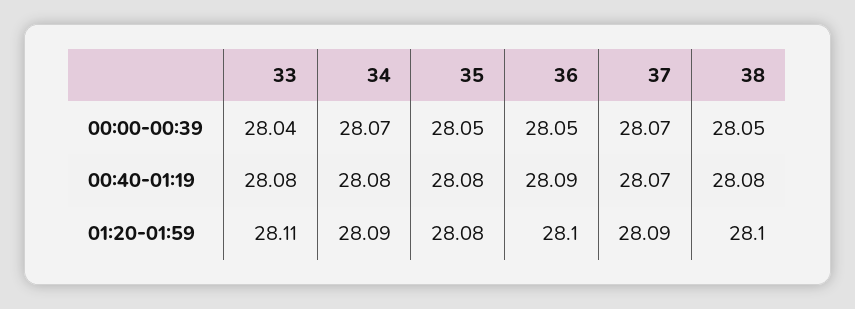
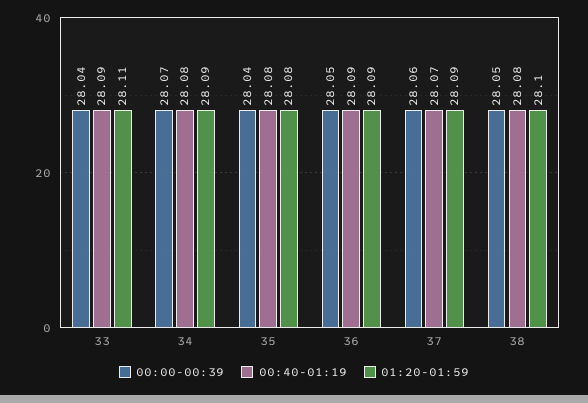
  {
    "00:00-00:39": {
      "33": 28.04,
      "34": 28.07,
-     "35": 28.05,
+     "35": 28.04,
      "36": 28.05,
-     "37": 28.07,
+     "37": 28.06,
      "38": 28.05
    },
    "00:40-01:19": {
-     "33": 28.08,
+     "33": 28.09,
      "34": 28.08,
      "35": 28.08,
      "36": 28.09,
      "37": 28.07,
      "38": 28.08
    },
    "01:20-01:59": {
      "33": 28.11,
      "34": 28.09,
      "35": 28.08,
-     "36": 28.1,
+     "36": 28.09,
      "37": 28.09,
      "38": 28.1
    }
  }

